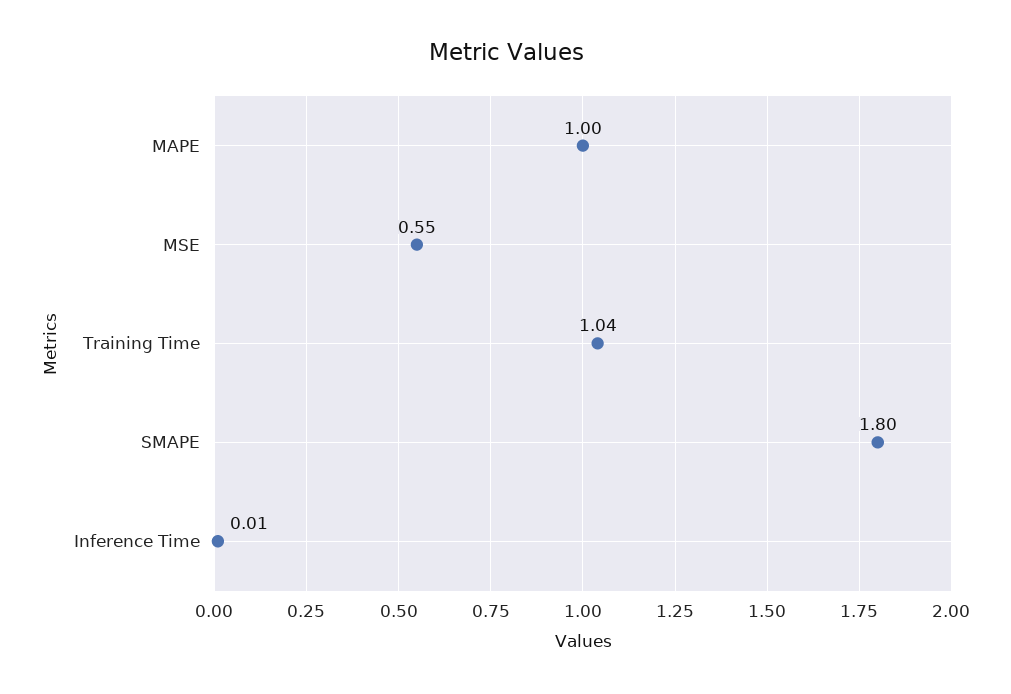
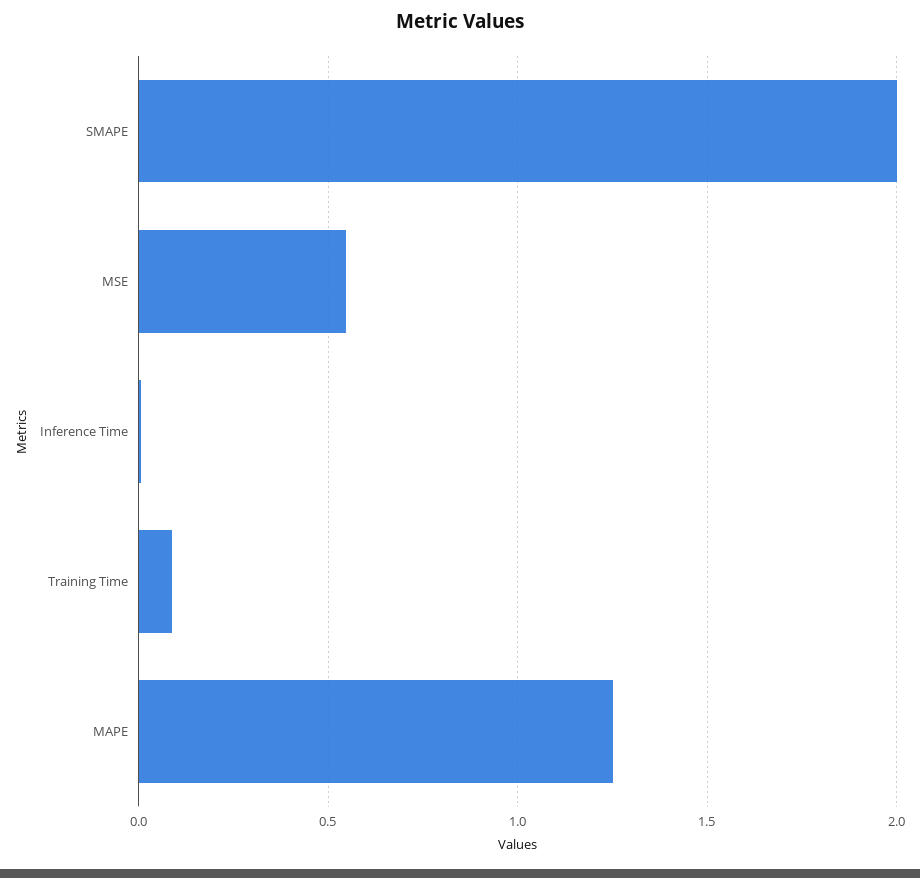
  {
-   "MAPE": 1,
+   "MAPE": 1.25,
    "MSE": 0.55,
-   "Training Time": 1.04,
+   "Training Time": 0.1,
-   "SMAPE": 1.8,
+   "SMAPE": 2,
    "Inference Time": 0.01
  }

